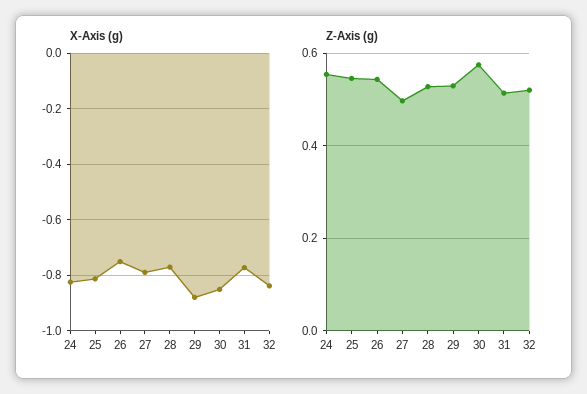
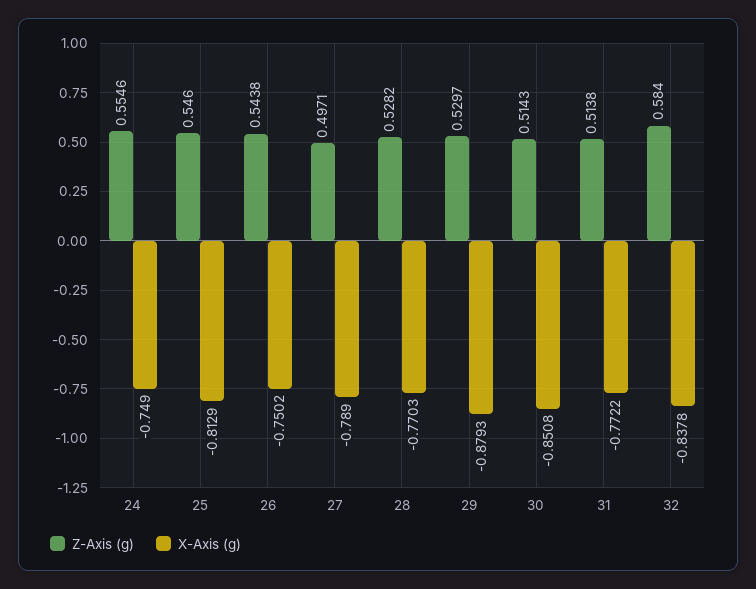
  {
    "X-Axis (g)": {
-     "24": -0.825,
+     "24": -0.749,
      "25": -0.8129,
      "26": -0.7502,
      "27": -0.789,
      "28": -0.7703,
      "29": -0.8793,
      "30": -0.8508,
      "31": -0.7722,
      "32": -0.8378
    },
    "Z-Axis (g)": {
      "24": 0.5546,
      "25": 0.546,
      "26": 0.5438,
      "27": 0.4971,
      "28": 0.5282,
      "29": 0.5297,
-     "30": 0.58,
+     "30": 0.5143,
      "31": 0.5138,
-     "32": 0.52
+     "32": 0.584
    }
  }

